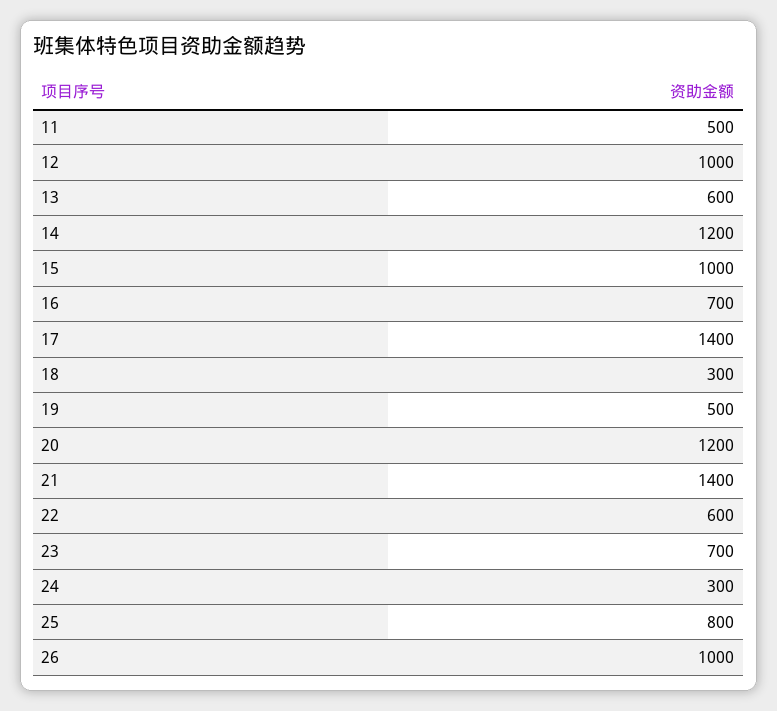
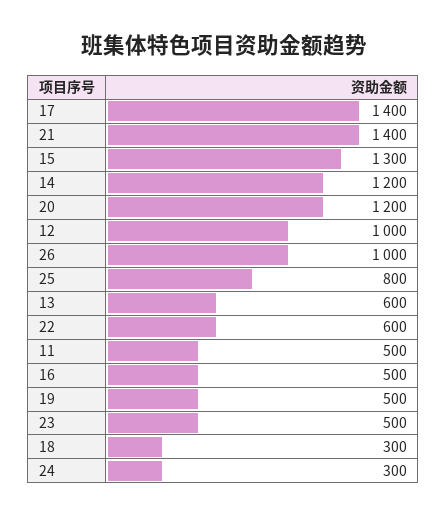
  {
    "11": 500,
    "12": 1000,
    "13": 600,
    "14": 1200,
-   "15": 1000,
+   "15": 1300,
-   "16": 700,
+   "16": 500,
    "17": 1400,
    "18": 300,
    "19": 500,
    "20": 1200,
    "21": 1400,
    "22": 600,
-   "23": 700,
+   "23": 500,
    "24": 300,
    "25": 800,
    "26": 1000
  }

